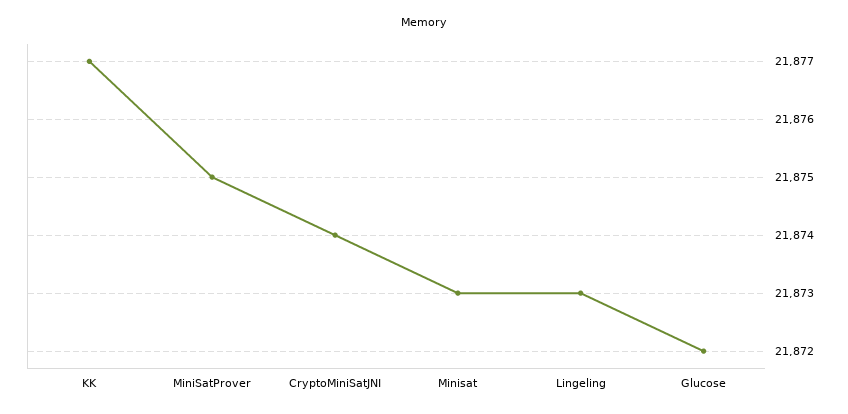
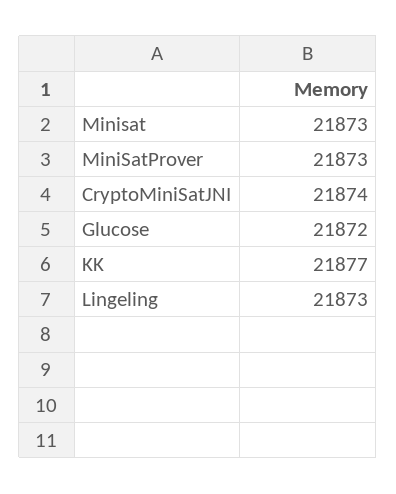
  {
    "KK": 21877,
-   "MiniSatProver": 21875,
+   "MiniSatProver": 21873,
    "CryptoMiniSatJNI": 21874,
    "Minisat": 21873,
    "Lingeling": 21873,
    "Glucose": 21872
  }

